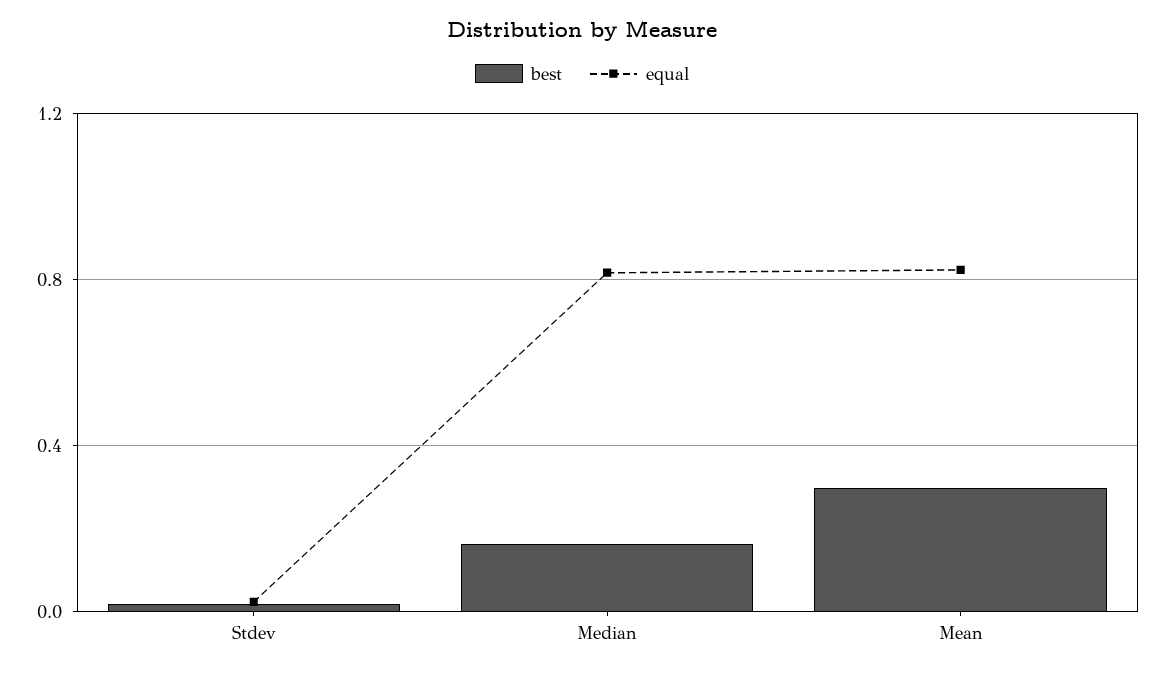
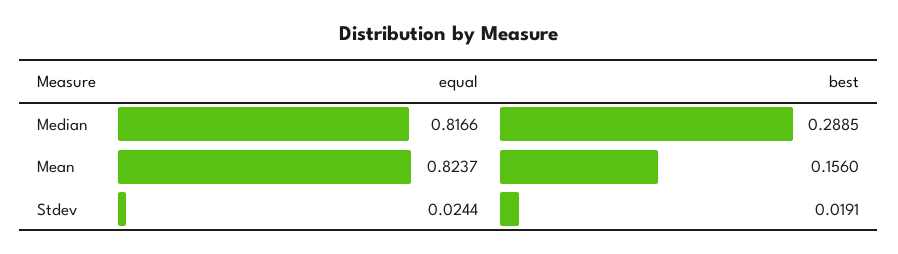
  {
    "best": {
      "Stdev": 0.0191,
-     "Median": 0.15,
+     "Median": 0.2885,
-     "Mean": 0.3
+     "Mean": 0.156
    },
    "equal": {
      "Stdev": 0.0244,
      "Median": 0.8166,
      "Mean": 0.8237
    }
  }

